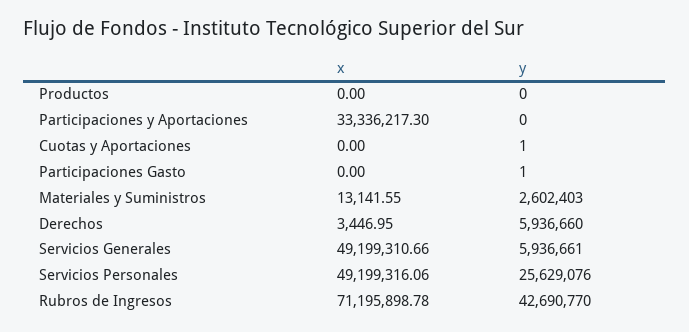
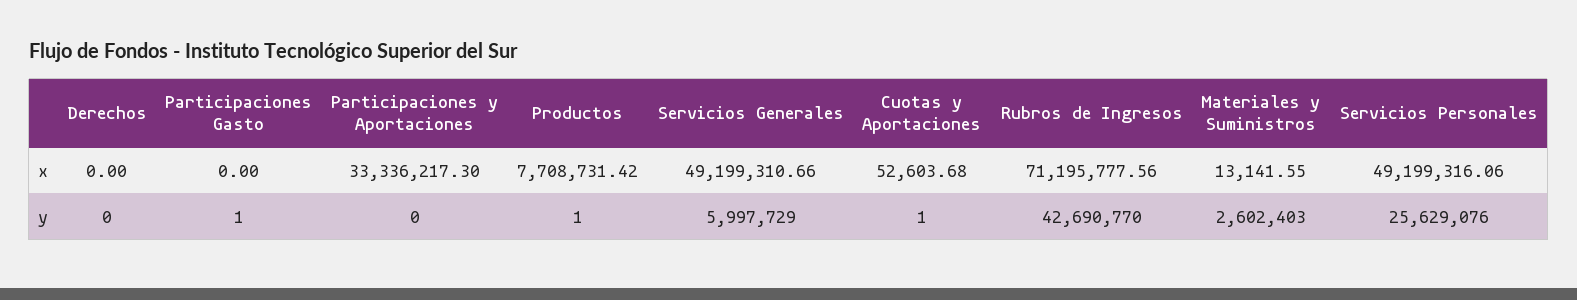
  {
    "x": {
-     "Productos": 0,
+     "Productos": 7708731.42,
      "Participaciones y Aportaciones": 33336217.3,
-     "Cuotas y Aportaciones": 0,
+     "Cuotas y Aportaciones": 52603.68,
      "Participaciones Gasto": 0,
      "Materiales y Suministros": 13141.55,
-     "Derechos": 3446.95,
+     "Derechos": 0,
      "Servicios Generales": 49199310.66,
      "Servicios Personales": 49199316.06,
-     "Rubros de Ingresos": 71195898.78
+     "Rubros de Ingresos": 71195777.56
    },
    "y": {
-     "Productos": 0,
+     "Productos": 1,
      "Participaciones y Aportaciones": 0,
      "Cuotas y Aportaciones": 1,
      "Participaciones Gasto": 1,
      "Materiales y Suministros": 2602403,
-     "Derechos": 5936660,
+     "Derechos": 0,
-     "Servicios Generales": 5936661,
+     "Servicios Generales": 5997729,
      "Servicios Personales": 25629076,
      "Rubros de Ingresos": 42690770
    }
  }

